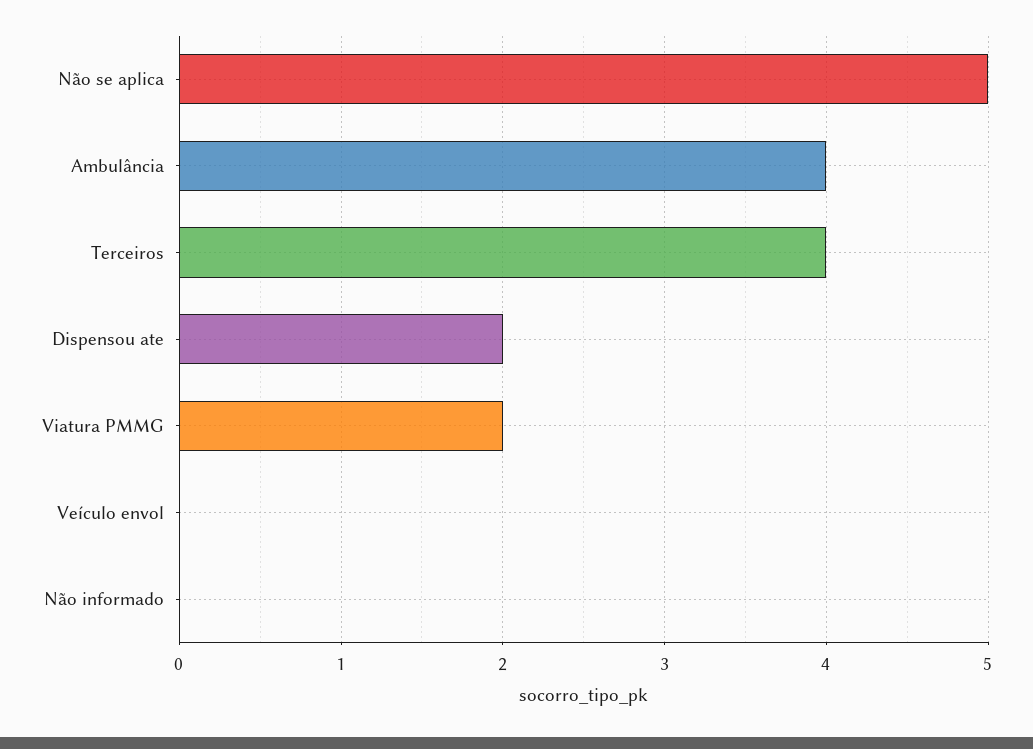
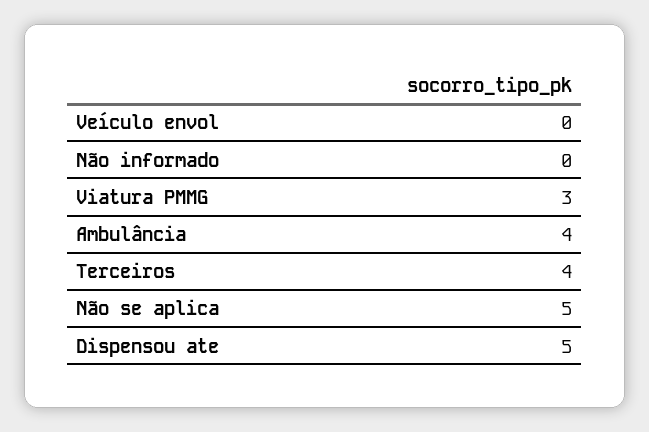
  {
    "Não se aplica": 5,
    "Ambulância": 4,
    "Terceiros": 4,
-   "Dispensou ate": 2,
+   "Dispensou ate": 5,
-   "Viatura PMMG": 2,
+   "Viatura PMMG": 3,
    "Veículo envol": 0,
    "Não informado": 0
  }

